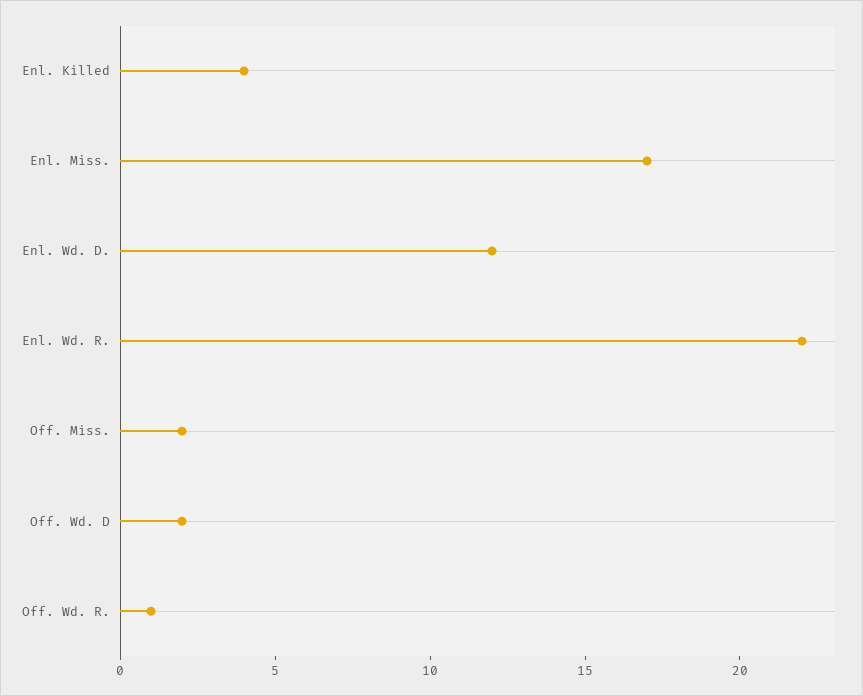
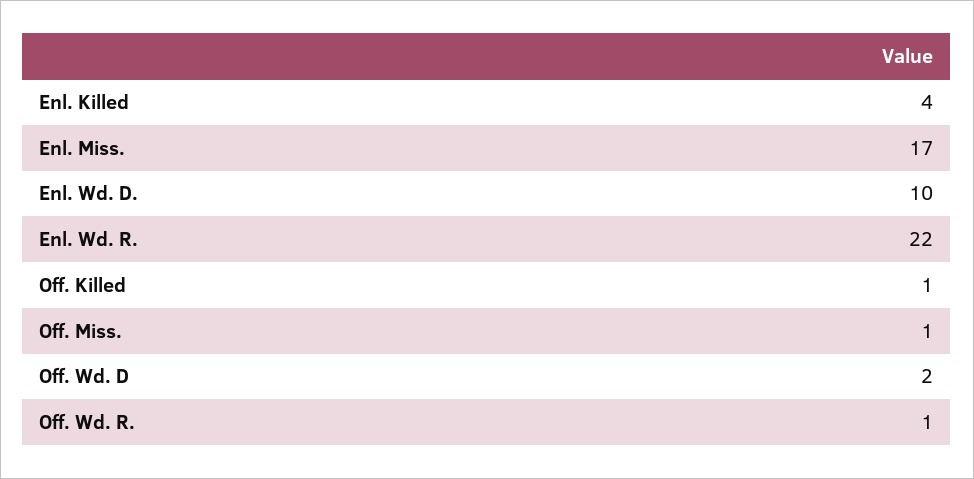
  {
    "Enl. Killed": 4,
    "Enl. Miss.": 17,
-   "Enl. Wd. D.": 12,
+   "Enl. Wd. D.": 10,
    "Enl. Wd. R.": 22,
-   "Off. Miss.": 2,
+   "Off. Miss.": 1,
    "Off. Wd. D": 2,
-   "Off. Wd. R.": 1
+   "Off. Wd. R.": 1,
+   "Off. Killed": 1
  }

